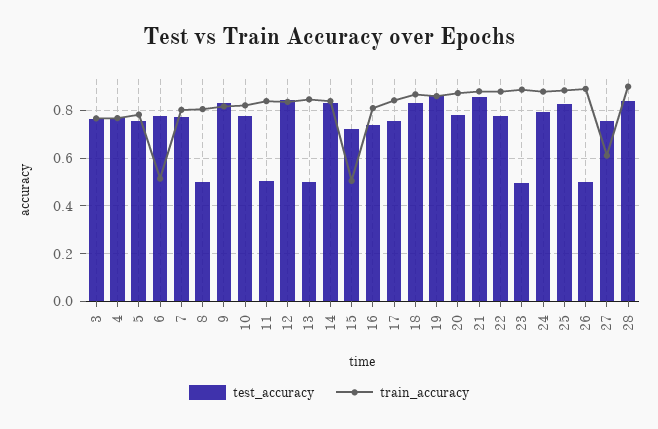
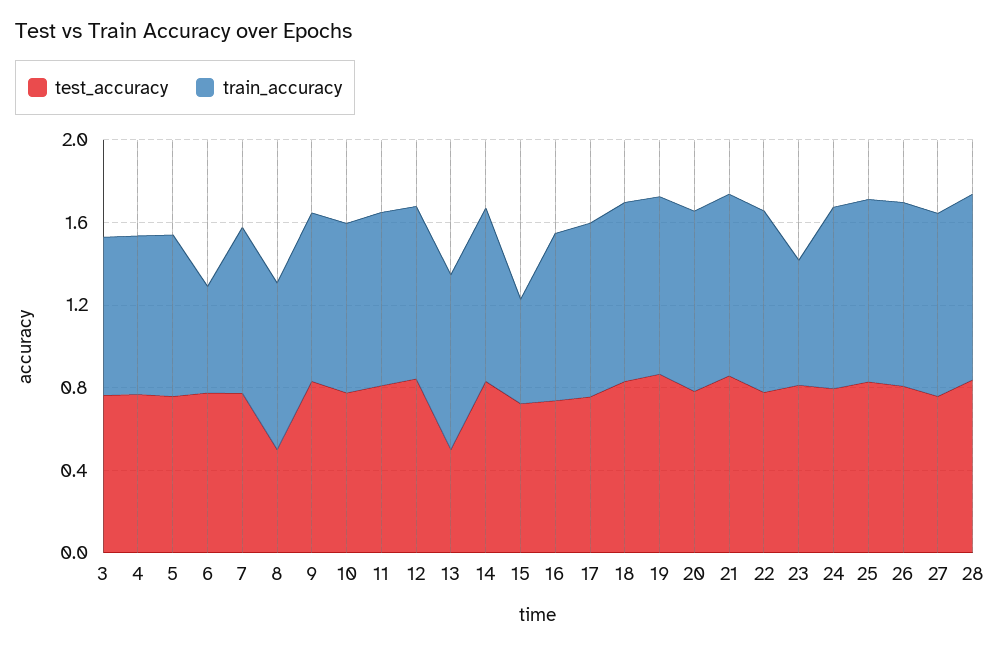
  {
    "test_accuracy": {
      "3": 0.75,
      "4": 0.75,
      "5": 0.75,
      "6": 0.8,
      "7": 0.75,
      "8": 0.5,
      "9": 0.85,
      "10": 0.8,
-     "11": 0.5,
+     "11": 0.8,
      "12": 0.85,
      "13": 0.5,
      "14": 0.85,
      "15": 0.7,
      "16": 0.75,
      "17": 0.75,
      "18": 0.85,
      "19": 0.85,
      "20": 0.8,
      "21": 0.85,
      "22": 0.8,
-     "23": 0.5,
+     "23": 0.8,
      "24": 0.8,
      "25": 0.85,
-     "26": 0.5,
+     "26": 0.8,
      "27": 0.75,
      "28": 0.85
    },
    "train_accuracy": {
      "3": 0.75,
      "4": 0.75,
      "5": 0.8,
      "6": 0.5,
      "7": 0.8,
      "8": 0.8,
      "9": 0.8,
      "10": 0.8,
      "11": 0.85,
      "12": 0.85,
      "13": 0.85,
      "14": 0.85,
      "15": 0.5,
      "16": 0.8,
      "17": 0.85,
      "18": 0.85,
      "19": 0.85,
      "20": 0.85,
      "21": 0.9,
      "22": 0.9,
-     "23": 0.9,
+     "23": 0.6,
      "24": 0.9,
      "25": 0.9,
      "26": 0.9,
-     "27": 0.6,
+     "27": 0.9,
      "28": 0.9
    }
  }

